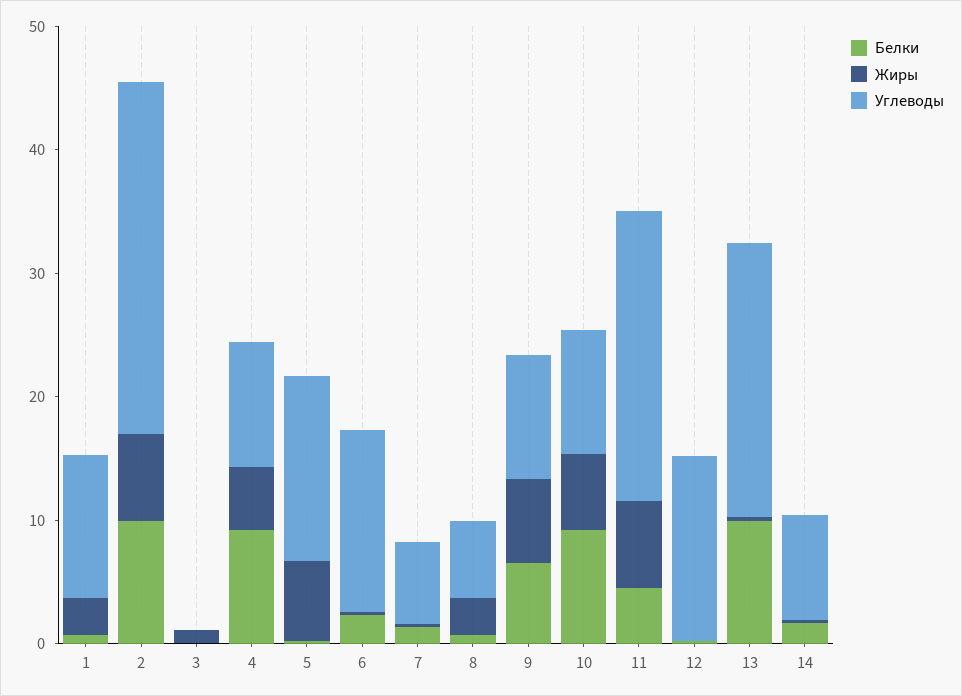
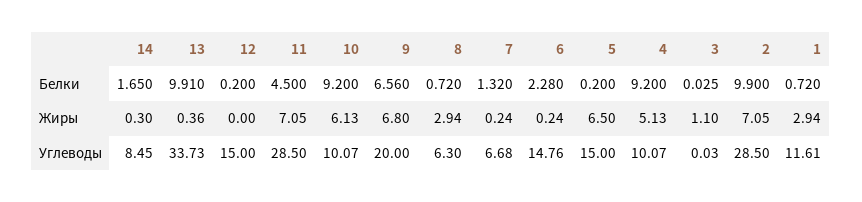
  {
    "Белки": {
      "1": 0.72,
      "2": 9.9,
      "3": 0.025,
      "4": 9.2,
      "5": 0.2,
      "6": 2.28,
      "7": 1.32,
      "8": 0.72,
      "9": 6.56,
      "10": 9.2,
      "11": 4.5,
      "12": 0.2,
      "13": 9.91,
      "14": 1.65
    },
    "Жиры": {
      "1": 2.94,
      "2": 7.05,
      "3": 1.1,
      "4": 5.13,
      "5": 6.5,
      "6": 0.24,
      "7": 0.24,
      "8": 2.94,
      "9": 6.8,
      "10": 6.13,
      "11": 7.05,
      "12": 0,
      "13": 0.36,
      "14": 0.3
    },
    "Углеводы": {
      "1": 11.61,
      "2": 28.5,
      "3": 0.03,
      "4": 10.07,
      "5": 15,
      "6": 14.76,
      "7": 6.68,
      "8": 6.3,
-     "9": 10,
+     "9": 20,
      "10": 10.07,
-     "11": 24,
+     "11": 28.5,
      "12": 15,
-     "13": 22,
+     "13": 33.73,
      "14": 8.45
    }
  }

